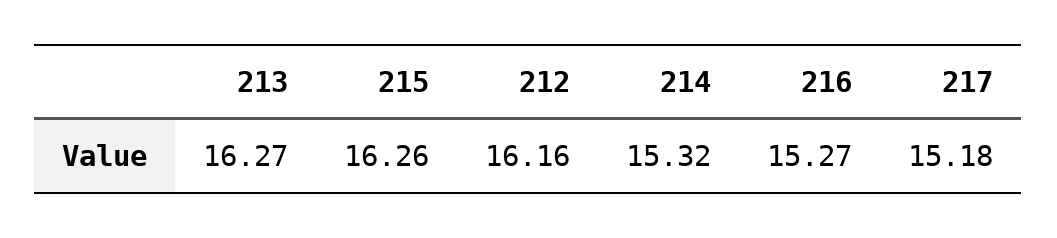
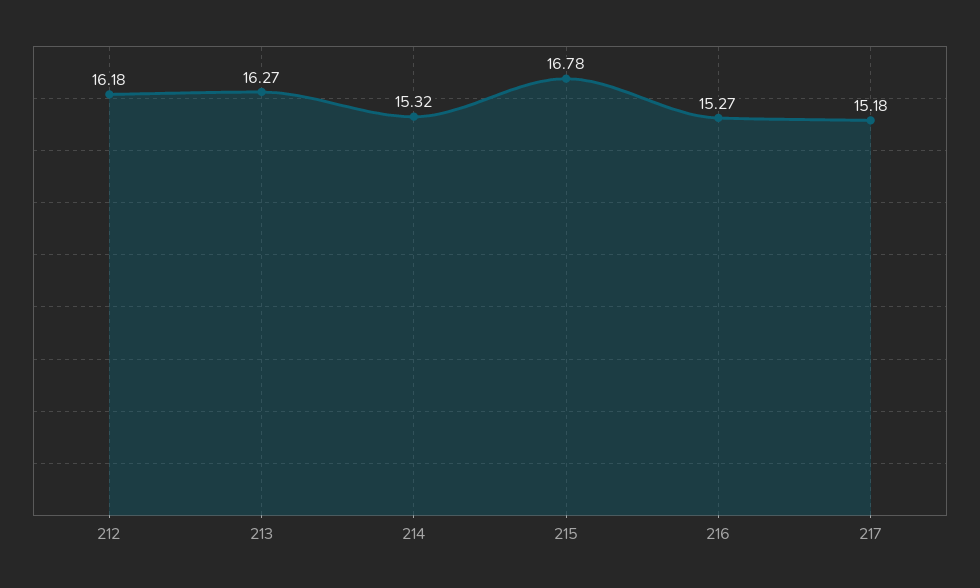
  {
    "213": 16.27,
-   "215": 16.26,
+   "215": 16.78,
-   "212": 16.16,
+   "212": 16.18,
    "214": 15.32,
    "216": 15.27,
    "217": 15.18
  }

